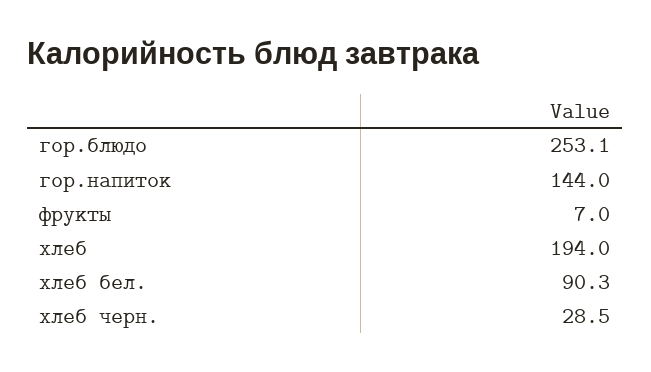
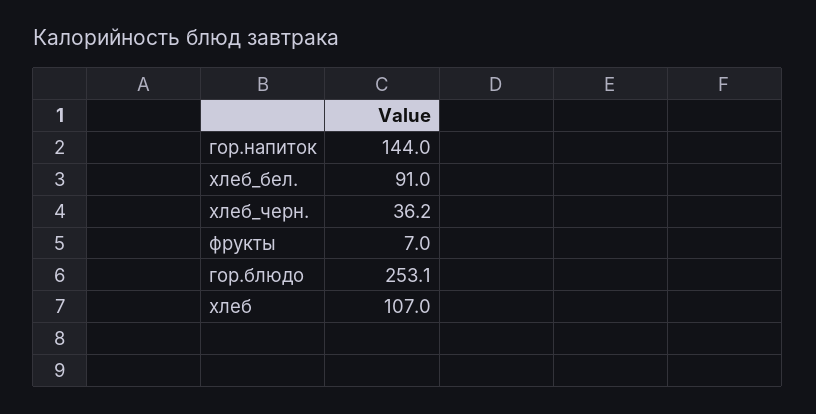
  {
    "гор.блюдо": 253.1,
    "гор.напиток": 144,
    "фрукты": 7,
-   "хлеб": 194,
+   "хлеб": 107,
-   "хлеб бел.": 90.3,
+   "хлеб бел.": 91,
-   "хлеб черн.": 28.5
+   "хлеб черн.": 36.2
  }

